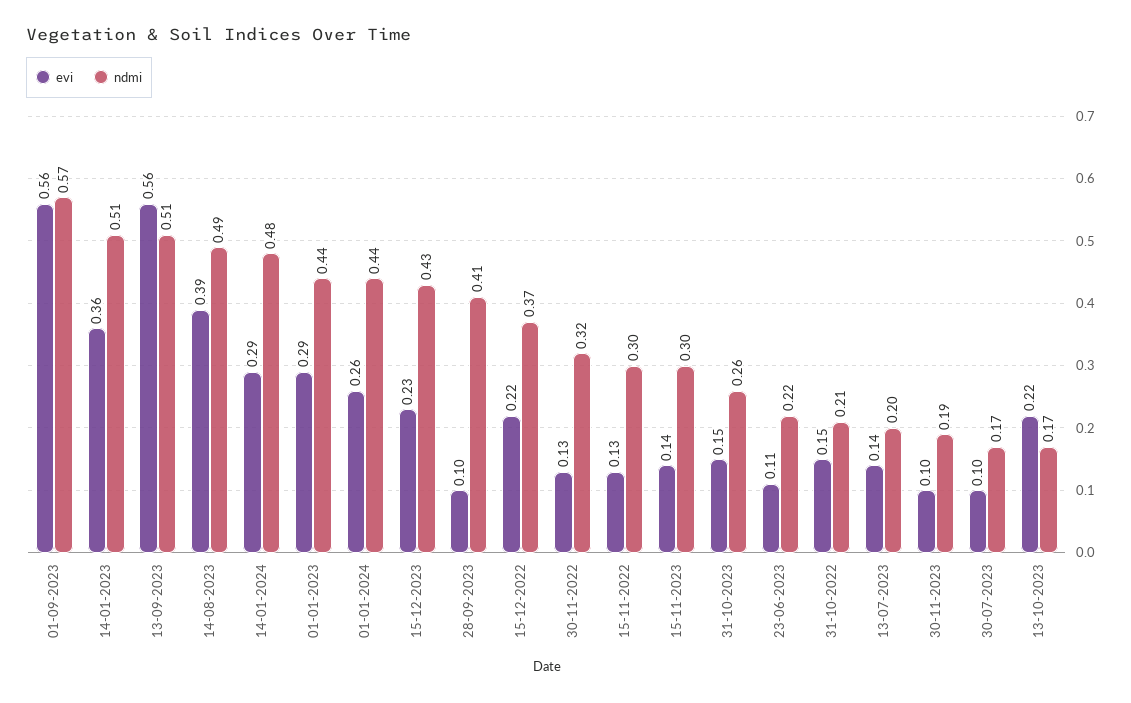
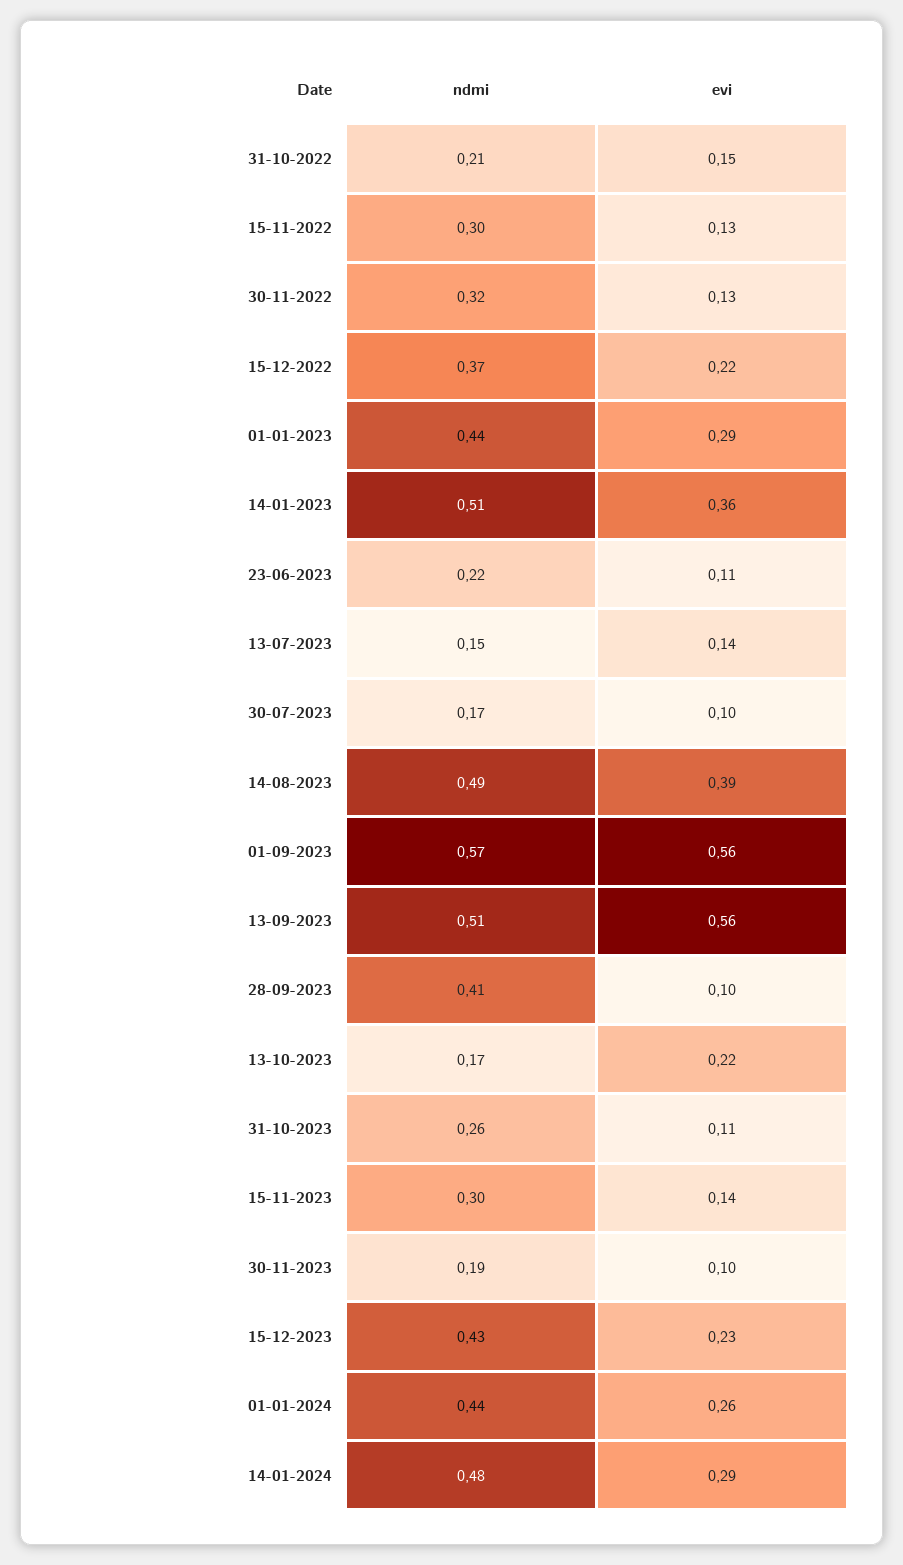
  {
    "evi": {
      "01-09-2023": 0.56,
      "14-01-2023": 0.36,
      "13-09-2023": 0.56,
      "14-08-2023": 0.39,
      "14-01-2024": 0.29,
      "01-01-2023": 0.29,
      "01-01-2024": 0.26,
      "15-12-2023": 0.23,
      "28-09-2023": 0.1,
      "15-12-2022": 0.22,
      "30-11-2022": 0.13,
      "15-11-2022": 0.13,
      "15-11-2023": 0.14,
-     "31-10-2023": 0.15,
+     "31-10-2023": 0.11,
      "23-06-2023": 0.11,
      "31-10-2022": 0.15,
      "13-07-2023": 0.14,
      "30-11-2023": 0.1,
      "30-07-2023": 0.1,
      "13-10-2023": 0.22
    },
    "ndmi": {
      "01-09-2023": 0.57,
      "14-01-2023": 0.51,
      "13-09-2023": 0.51,
      "14-08-2023": 0.49,
      "14-01-2024": 0.48,
      "01-01-2023": 0.44,
      "01-01-2024": 0.44,
      "15-12-2023": 0.43,
      "28-09-2023": 0.41,
      "15-12-2022": 0.37,
      "30-11-2022": 0.32,
      "15-11-2022": 0.3,
      "15-11-2023": 0.3,
      "31-10-2023": 0.26,
      "23-06-2023": 0.22,
      "31-10-2022": 0.21,
-     "13-07-2023": 0.2,
+     "13-07-2023": 0.15,
      "30-11-2023": 0.19,
      "30-07-2023": 0.17,
      "13-10-2023": 0.17
    }
  }

